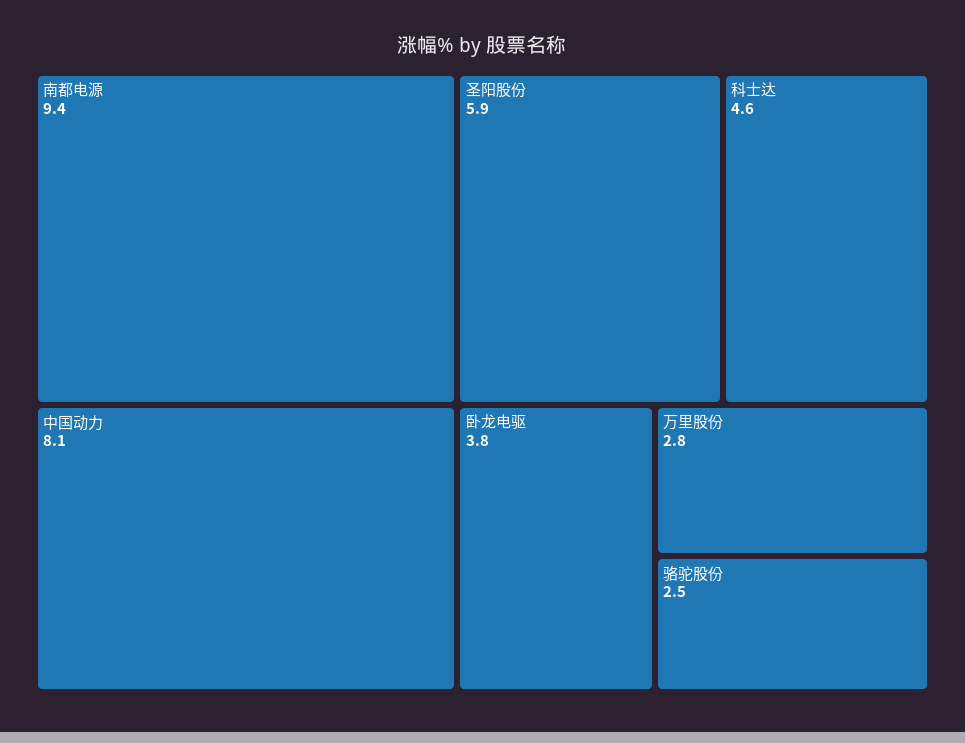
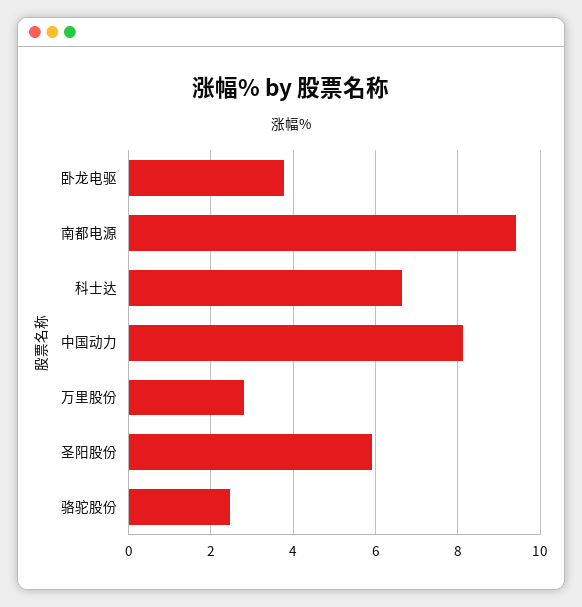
  {
    "南都电源": 9.4,
    "中国动力": 8.1,
    "圣阳股份": 5.9,
-   "科士达": 4.6,
+   "科士达": 6.6,
    "卧龙电驱": 3.8,
    "万里股份": 2.8,
    "骆驼股份": 2.5
  }

